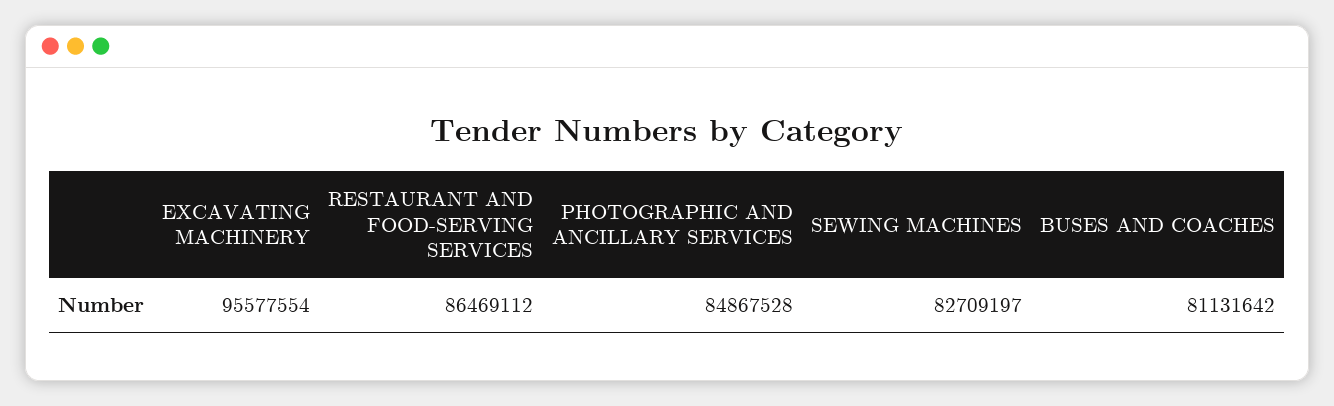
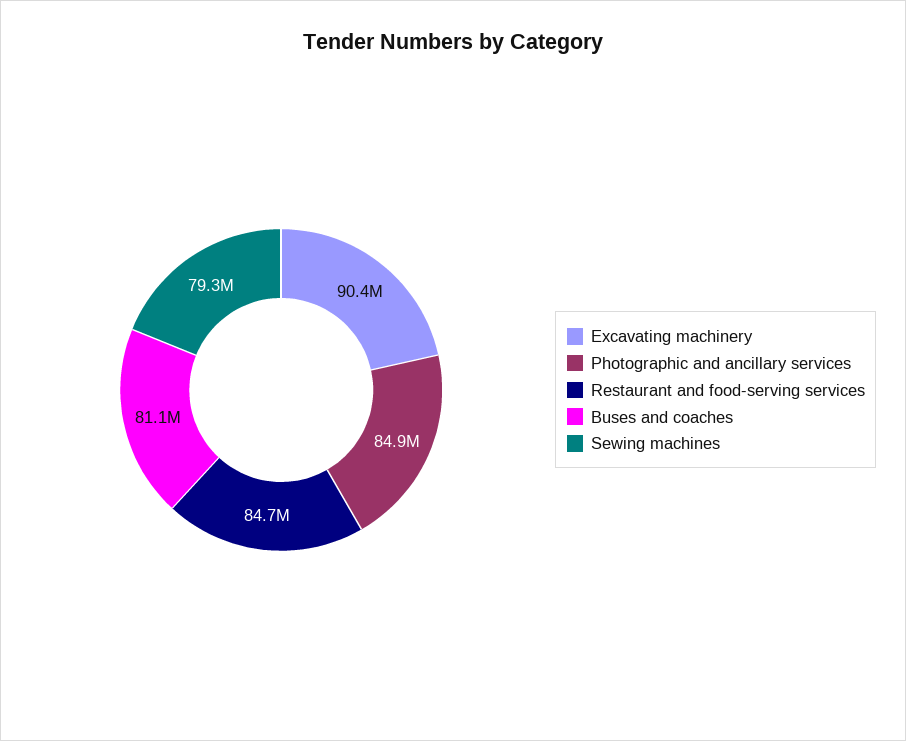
  {
-   "EXCAVATING MACHINERY": 95577554,
+   "EXCAVATING MACHINERY": 90400000,
-   "RESTAURANT AND FOOD-SERVING SERVICES": 86469112,
+   "RESTAURANT AND FOOD-SERVING SERVICES": 84700000,
    "PHOTOGRAPHIC AND ANCILLARY SERVICES": 84867528,
-   "SEWING MACHINES": 82709197,
+   "SEWING MACHINES": 79300000,
    "BUSES AND COACHES": 81131642
  }

